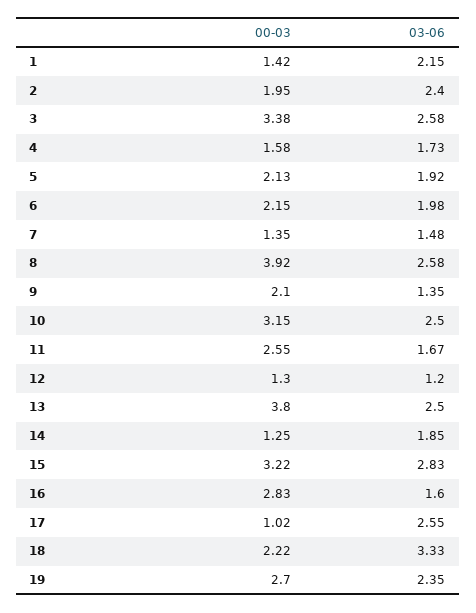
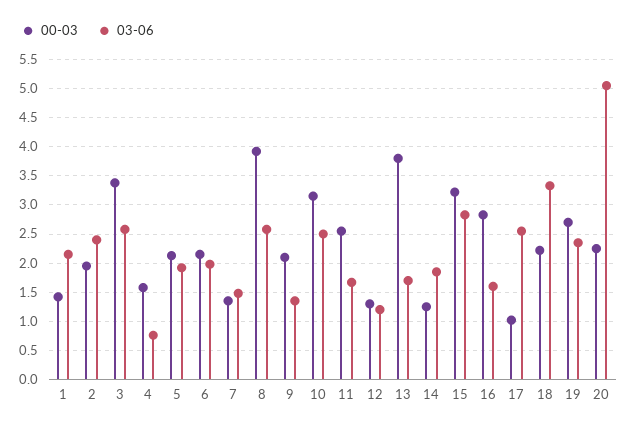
  {
    "00-03": {
      "1": 1.42,
      "2": 1.95,
      "3": 3.38,
      "4": 1.58,
      "5": 2.13,
      "6": 2.15,
      "7": 1.35,
      "8": 3.92,
      "9": 2.1,
      "10": 3.15,
      "11": 2.55,
      "12": 1.3,
      "13": 3.8,
      "14": 1.25,
      "15": 3.22,
      "16": 2.83,
      "17": 1.02,
      "18": 2.22,
-     "19": 2.7
+     "19": 2.7,
+     "20": 2.25
    },
    "03-06": {
      "1": 2.15,
      "2": 2.4,
      "3": 2.58,
-     "4": 1.73,
+     "4": 0.75,
      "5": 1.92,
      "6": 1.98,
      "7": 1.48,
      "8": 2.58,
      "9": 1.35,
      "10": 2.5,
      "11": 1.67,
      "12": 1.2,
-     "13": 2.5,
+     "13": 1.75,
      "14": 1.85,
      "15": 2.83,
      "16": 1.6,
      "17": 2.55,
      "18": 3.33,
-     "19": 2.35
+     "19": 2.35,
+     "20": 5
    }
  }

